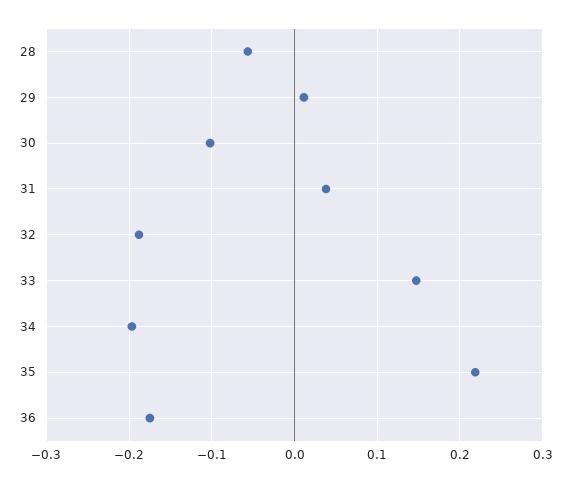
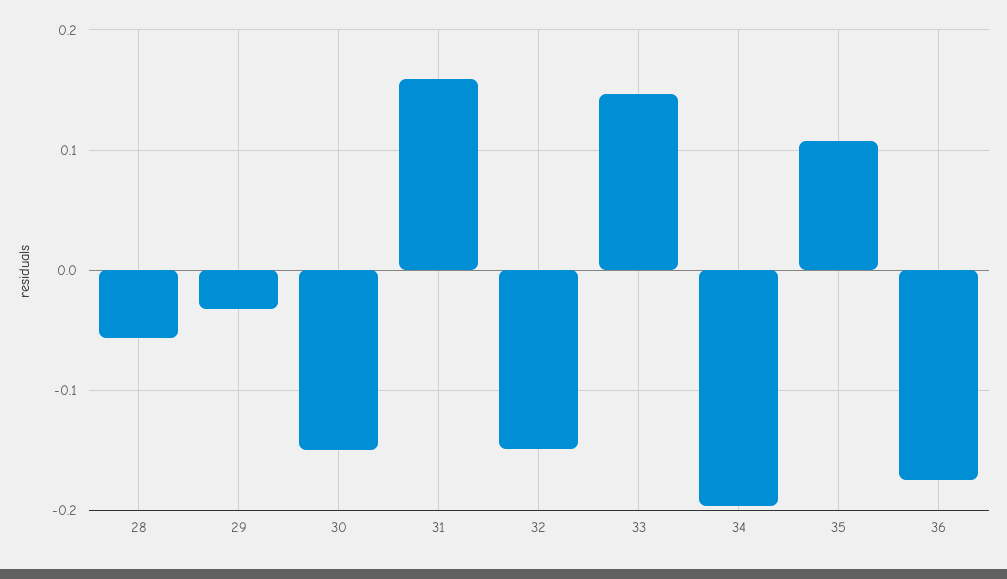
  {
    "28": -0.06,
-   "29": 0.01,
+   "29": -0.03,
-   "30": -0.1,
+   "30": -0.15,
-   "31": 0.04,
+   "31": 0.16,
-   "32": -0.19,
+   "32": -0.15,
    "33": 0.15,
    "34": -0.2,
-   "35": 0.22,
+   "35": 0.11,
    "36": -0.17
  }

